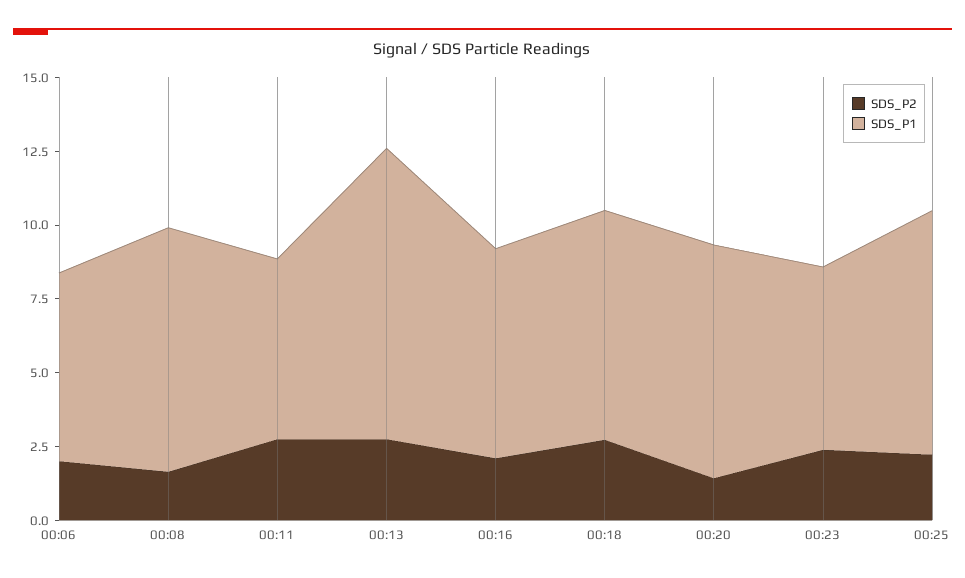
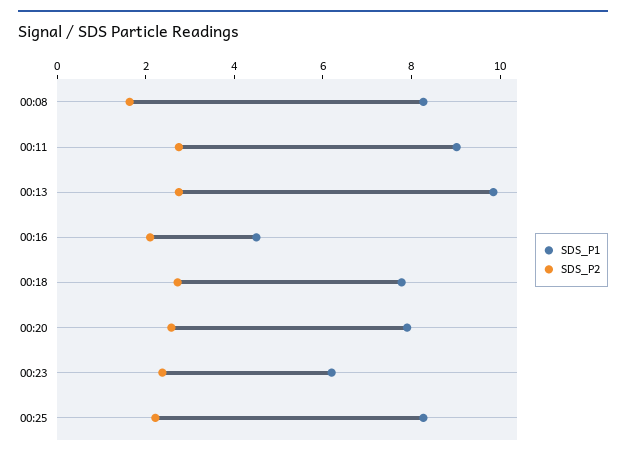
  {
    "SDS_P2": {
-     "00:06": 2,
      "00:08": 1.5,
      "00:11": 3,
      "00:13": 3,
      "00:16": 2,
      "00:18": 2.5,
-     "00:20": 1.5,
+     "00:20": 2.5,
      "00:23": 2.5,
      "00:25": 2
    },
    "SDS_P1": {
-     "00:06": 6.5,
      "00:08": 8.5,
-     "00:11": 6,
+     "00:11": 9,
      "00:13": 10,
-     "00:16": 7,
+     "00:16": 4.5,
      "00:18": 8,
      "00:20": 8,
      "00:23": 6,
      "00:25": 8.5
    }
  }

